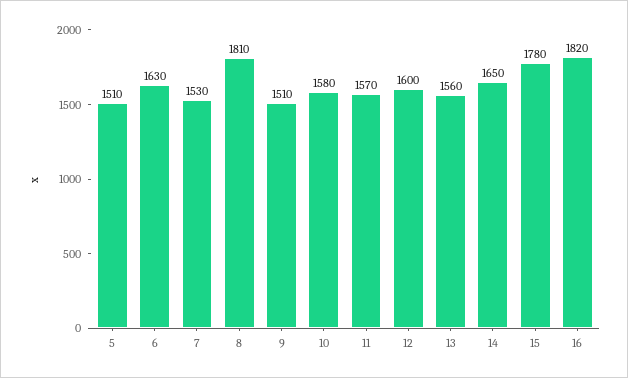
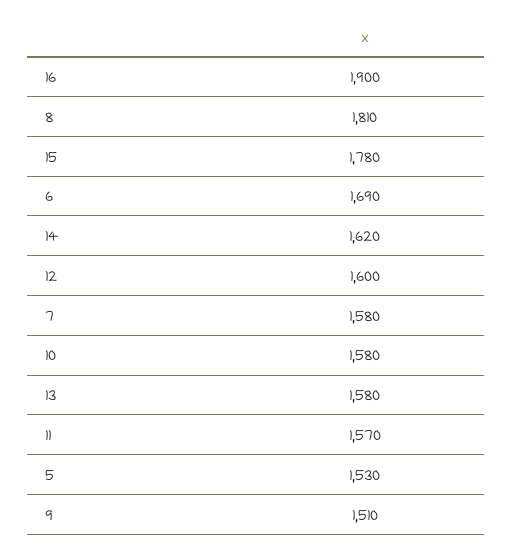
  {
-   "5": 1510,
+   "5": 1530,
-   "6": 1630,
+   "6": 1690,
-   "7": 1530,
+   "7": 1580,
    "8": 1810,
    "9": 1510,
    "10": 1580,
    "11": 1570,
    "12": 1600,
-   "13": 1560,
+   "13": 1580,
-   "14": 1650,
+   "14": 1620,
    "15": 1780,
-   "16": 1820
+   "16": 1900
  }

